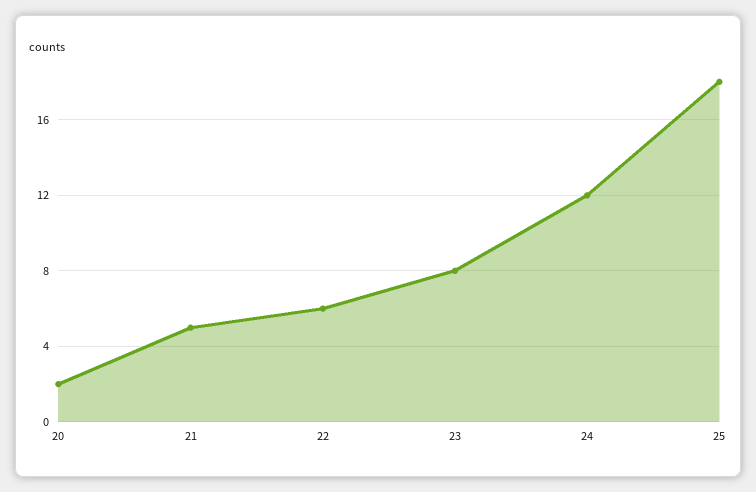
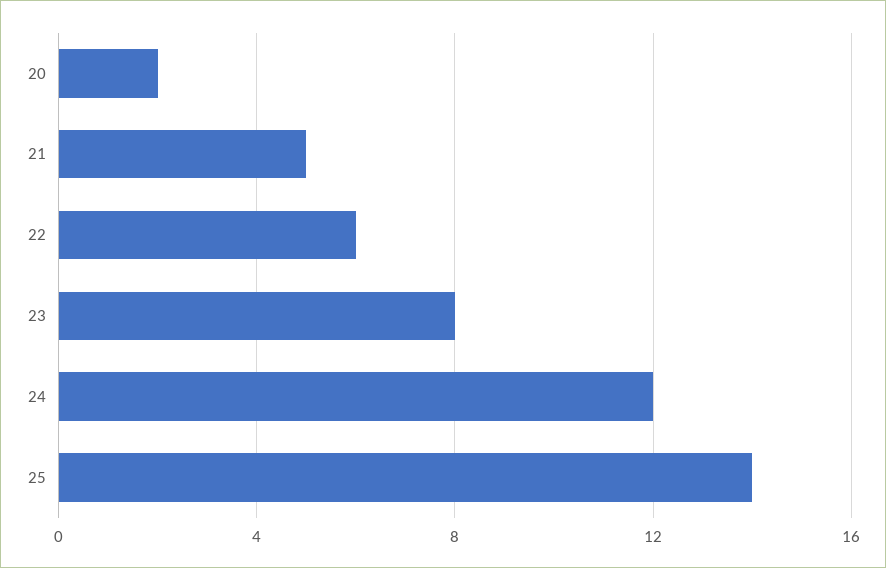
  {
    "20": 2,
    "21": 5,
    "22": 6,
    "23": 8,
    "24": 12,
-   "25": 18
+   "25": 14
  }

